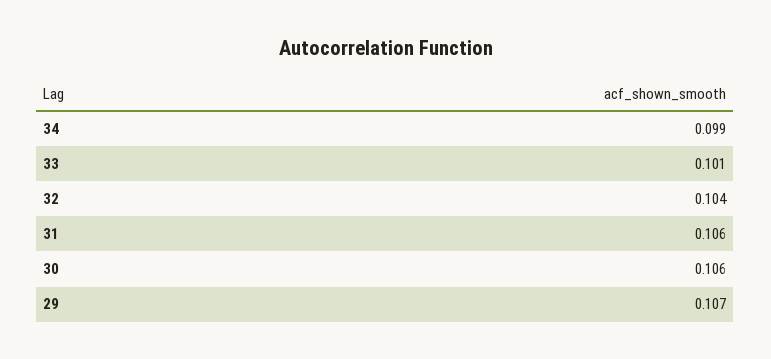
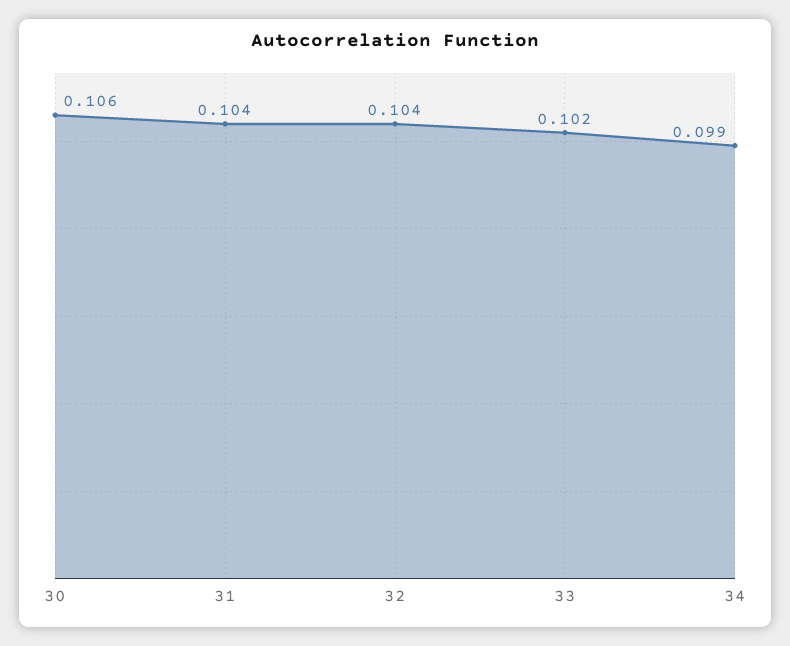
  {
    "34": 0.099,
-   "33": 0.101,
+   "33": 0.102,
    "32": 0.104,
-   "31": 0.106,
+   "31": 0.104,
-   "30": 0.106,
+   "30": 0.106
-   "29": 0.107
  }

